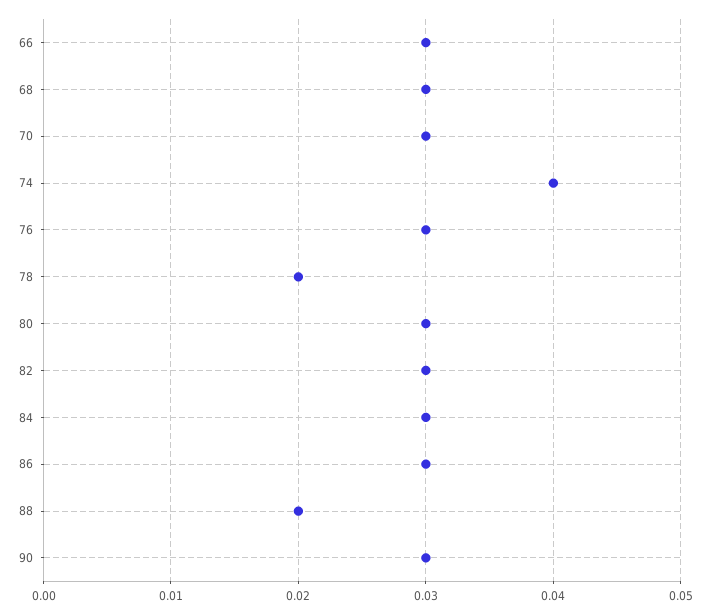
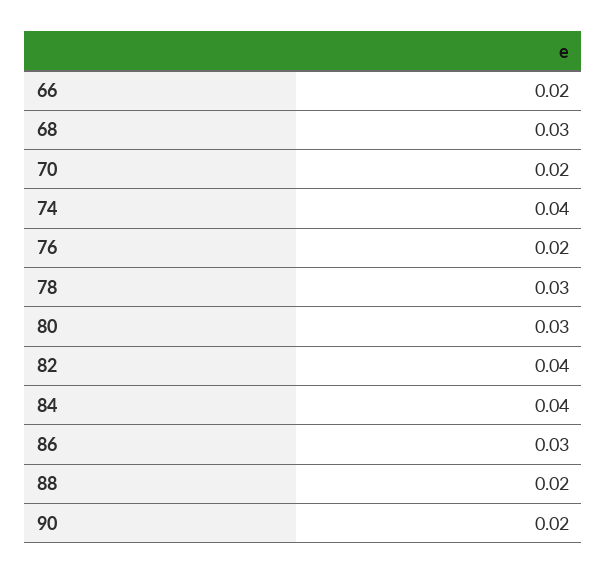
  {
-   "66": 0.03,
+   "66": 0.02,
    "68": 0.03,
-   "70": 0.03,
+   "70": 0.02,
    "74": 0.04,
-   "76": 0.03,
+   "76": 0.02,
-   "78": 0.02,
+   "78": 0.03,
    "80": 0.03,
-   "82": 0.03,
+   "82": 0.04,
-   "84": 0.03,
+   "84": 0.04,
    "86": 0.03,
    "88": 0.02,
-   "90": 0.03
+   "90": 0.02
  }

